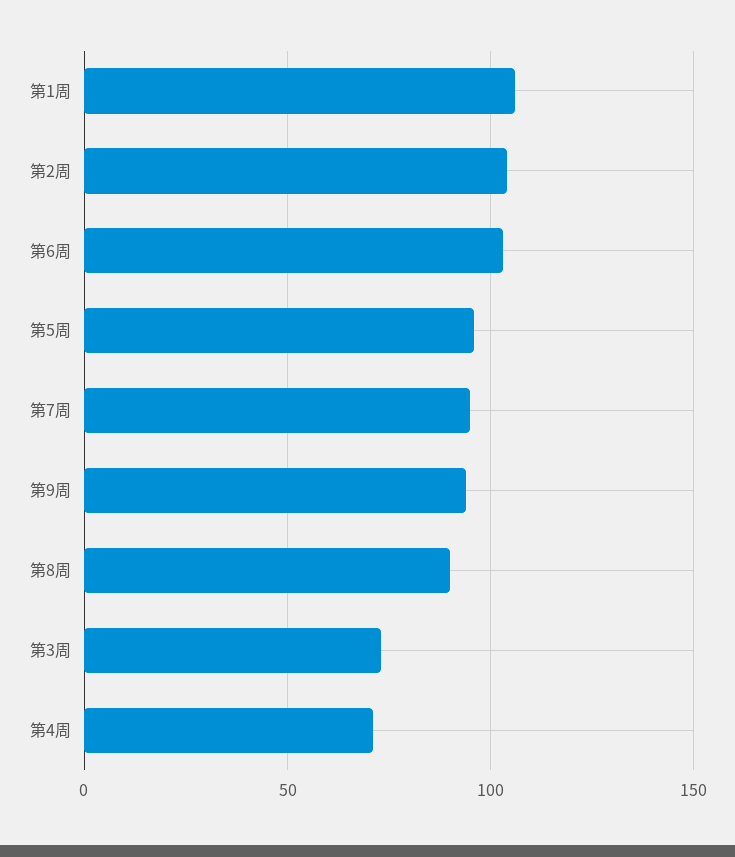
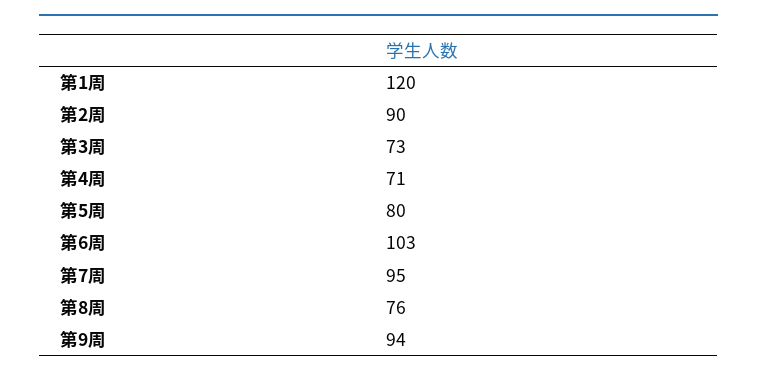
  {
-   "第1周": 105,
+   "第1周": 120,
-   "第2周": 105,
+   "第2周": 90,
    "第6周": 103,
-   "第5周": 95,
+   "第5周": 80,
    "第7周": 95,
    "第9周": 94,
-   "第8周": 90,
+   "第8周": 76,
    "第3周": 73,
    "第4周": 71
  }

